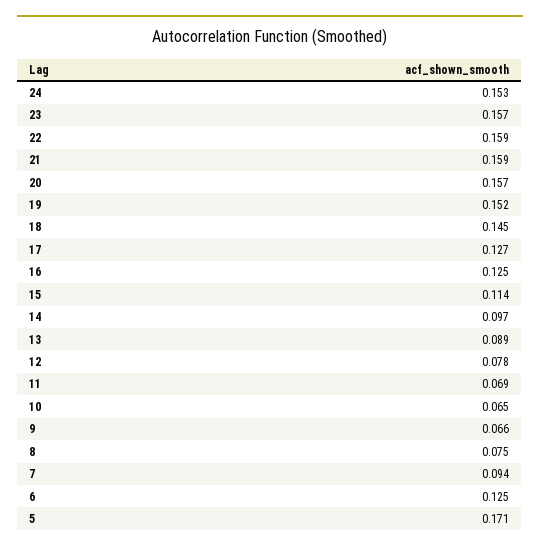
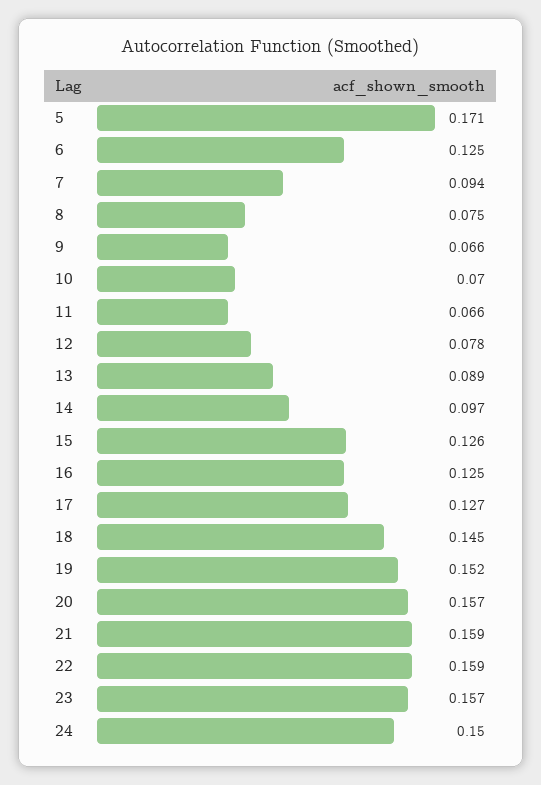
  {
-   "24": 0.153,
+   "24": 0.15,
    "23": 0.157,
    "22": 0.159,
    "21": 0.159,
    "20": 0.157,
    "19": 0.152,
    "18": 0.145,
    "17": 0.127,
    "16": 0.125,
-   "15": 0.114,
+   "15": 0.126,
    "14": 0.097,
    "13": 0.089,
    "12": 0.078,
-   "11": 0.069,
+   "11": 0.066,
-   "10": 0.065,
+   "10": 0.07,
    "9": 0.066,
    "8": 0.075,
    "7": 0.094,
    "6": 0.125,
    "5": 0.171
  }

